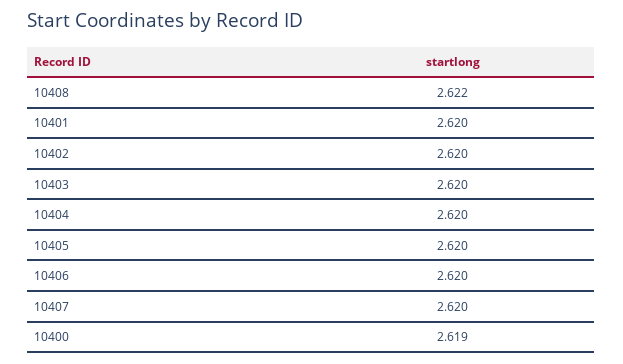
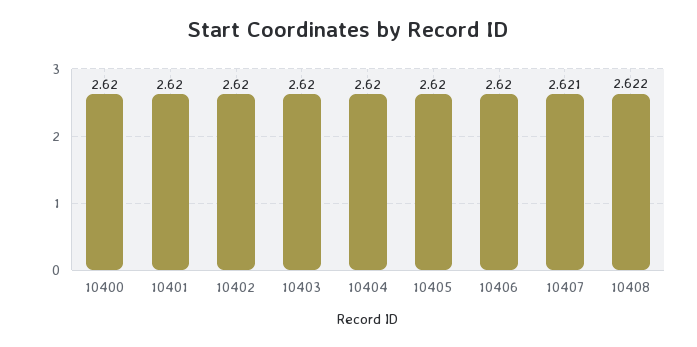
  {
    "10408": 2.622,
    "10401": 2.62,
    "10402": 2.62,
    "10403": 2.62,
    "10404": 2.62,
    "10405": 2.62,
    "10406": 2.62,
-   "10407": 2.62,
+   "10407": 2.621,
-   "10400": 2.619
+   "10400": 2.62
  }

